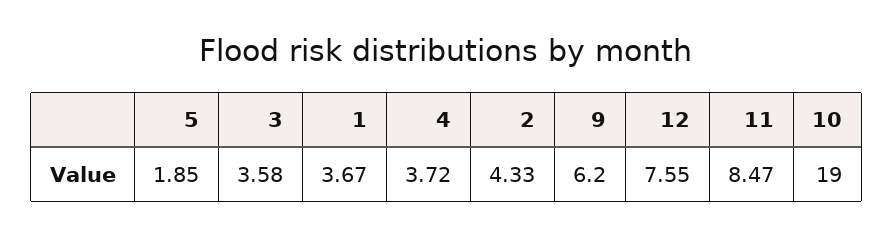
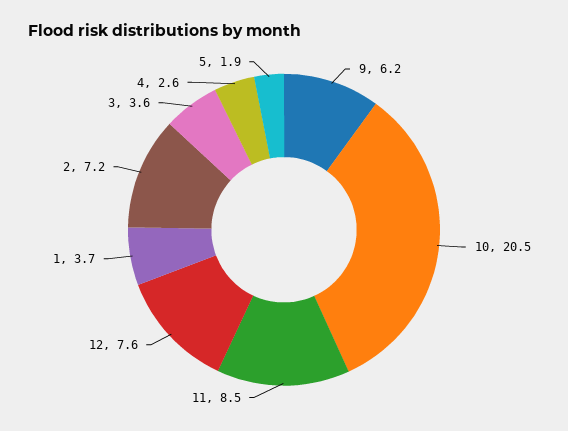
  {
    "5": 1.85,
    "3": 3.58,
    "1": 3.67,
-   "4": 3.72,
+   "4": 2.6,
-   "2": 4.33,
+   "2": 7.2,
    "9": 6.2,
    "12": 7.55,
    "11": 8.47,
-   "10": 19
+   "10": 20.5
  }

